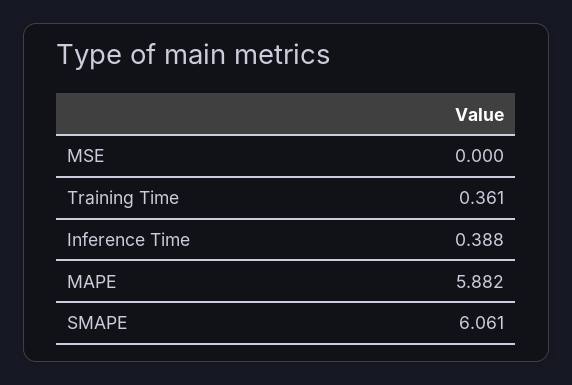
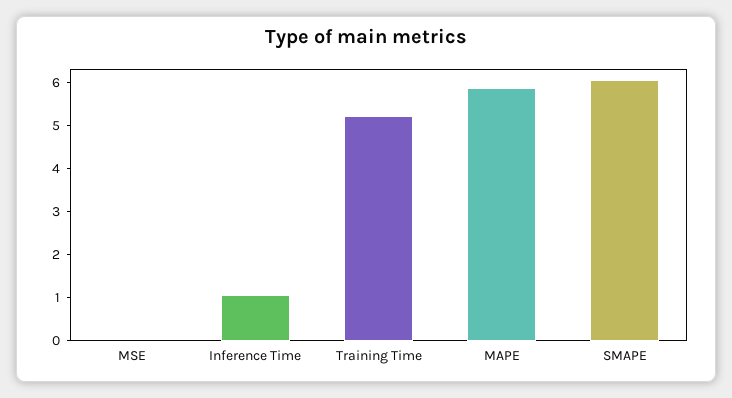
  {
    "MSE": 0,
-   "Training Time": 0.361,
+   "Training Time": 5.2,
-   "Inference Time": 0.388,
+   "Inference Time": 1,
    "MAPE": 5.882,
    "SMAPE": 6.061
  }

